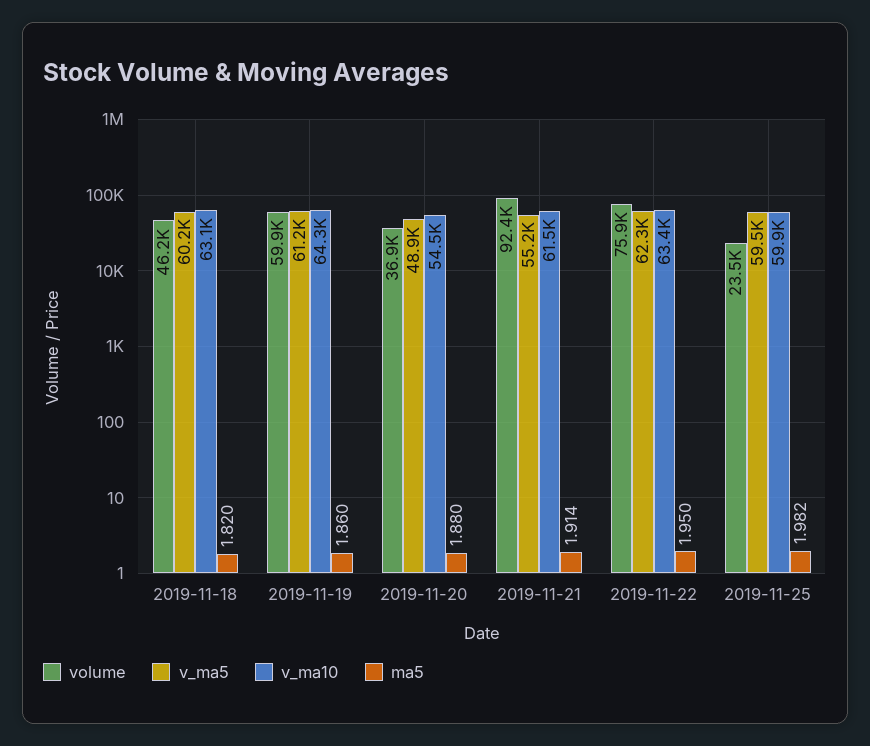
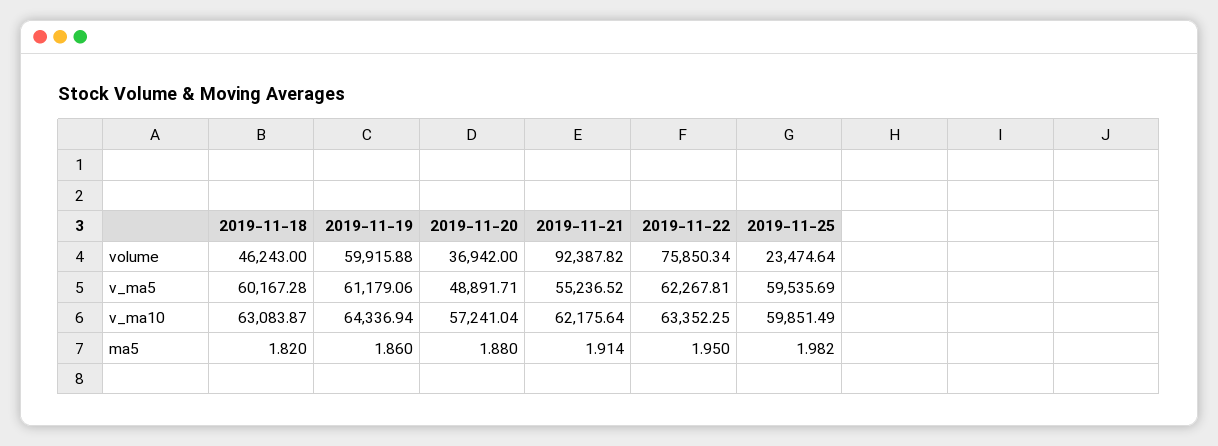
  {
    "volume": {
      "2019-11-18": 46243,
      "2019-11-19": 59915.88,
      "2019-11-20": 36942,
      "2019-11-21": 92387.82,
      "2019-11-22": 75850.34,
      "2019-11-25": 23474.64
    },
    "v_ma5": {
      "2019-11-18": 60167.28,
      "2019-11-19": 61179.06,
      "2019-11-20": 48891.71,
      "2019-11-21": 55236.52,
      "2019-11-22": 62267.81,
      "2019-11-25": 59535.69
    },
    "v_ma10": {
      "2019-11-18": 63083.87,
      "2019-11-19": 64336.94,
-     "2019-11-20": 54500,
+     "2019-11-20": 57241.04,
-     "2019-11-21": 61500,
+     "2019-11-21": 62175.64,
      "2019-11-22": 63352.25,
      "2019-11-25": 59851.49
    },
    "ma5": {
      "2019-11-18": 1.82,
      "2019-11-19": 1.86,
      "2019-11-20": 1.88,
      "2019-11-21": 1.914,
      "2019-11-22": 1.95,
      "2019-11-25": 1.982
    }
  }

